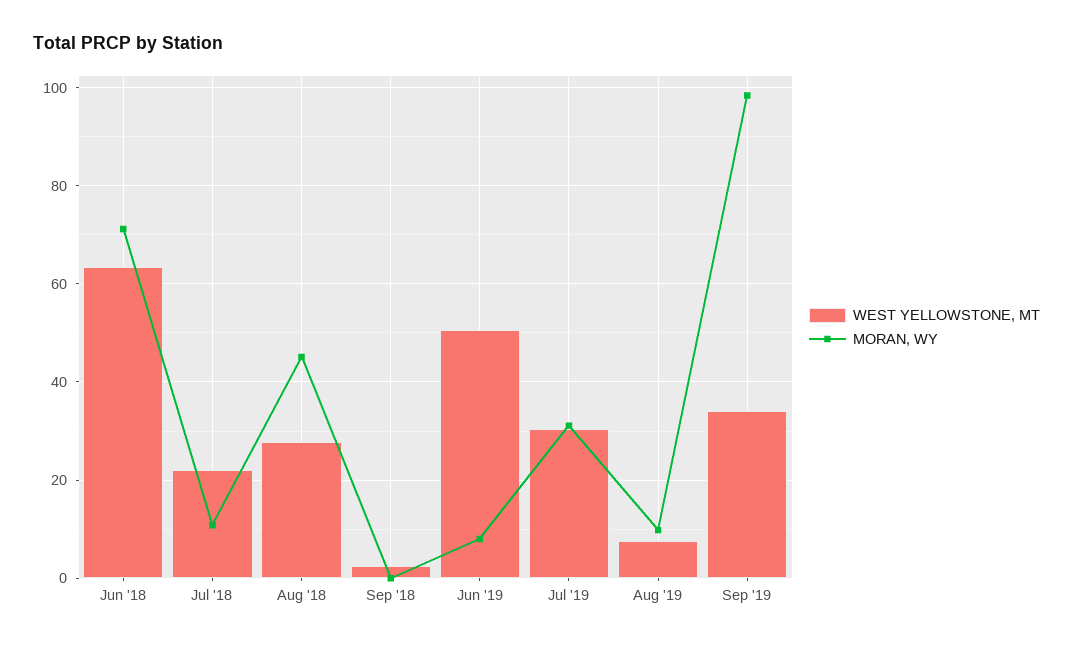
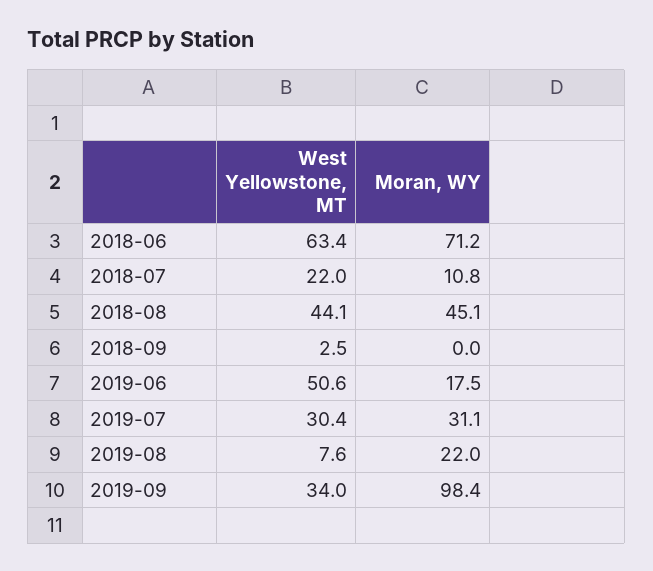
  {
    "WEST YELLOWSTONE, MT": {
      "Jun '18": 63.4,
      "Jul '18": 22,
-     "Aug '18": 28,
+     "Aug '18": 44.1,
      "Sep '18": 2.5,
      "Jun '19": 50.6,
      "Jul '19": 30.4,
      "Aug '19": 7.6,
      "Sep '19": 34
    },
    "MORAN, WY": {
      "Jun '18": 71.2,
      "Jul '18": 10.8,
      "Aug '18": 45.1,
      "Sep '18": 0,
-     "Jun '19": 8,
+     "Jun '19": 17.5,
      "Jul '19": 31.1,
-     "Aug '19": 10,
+     "Aug '19": 22,
      "Sep '19": 98.4
    }
  }

